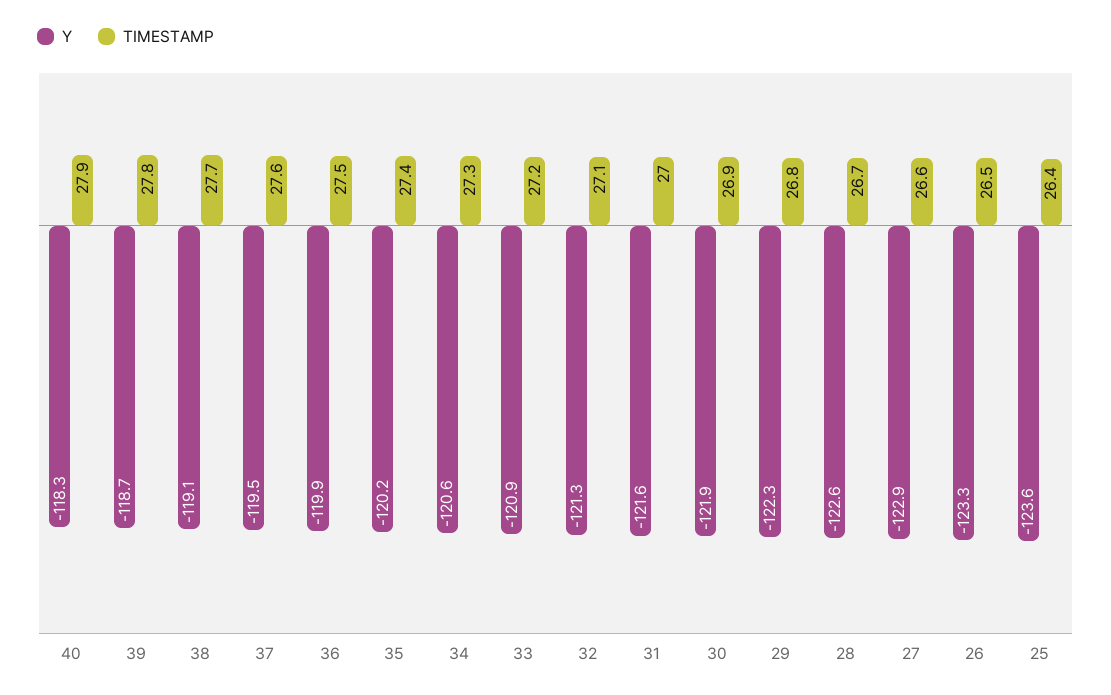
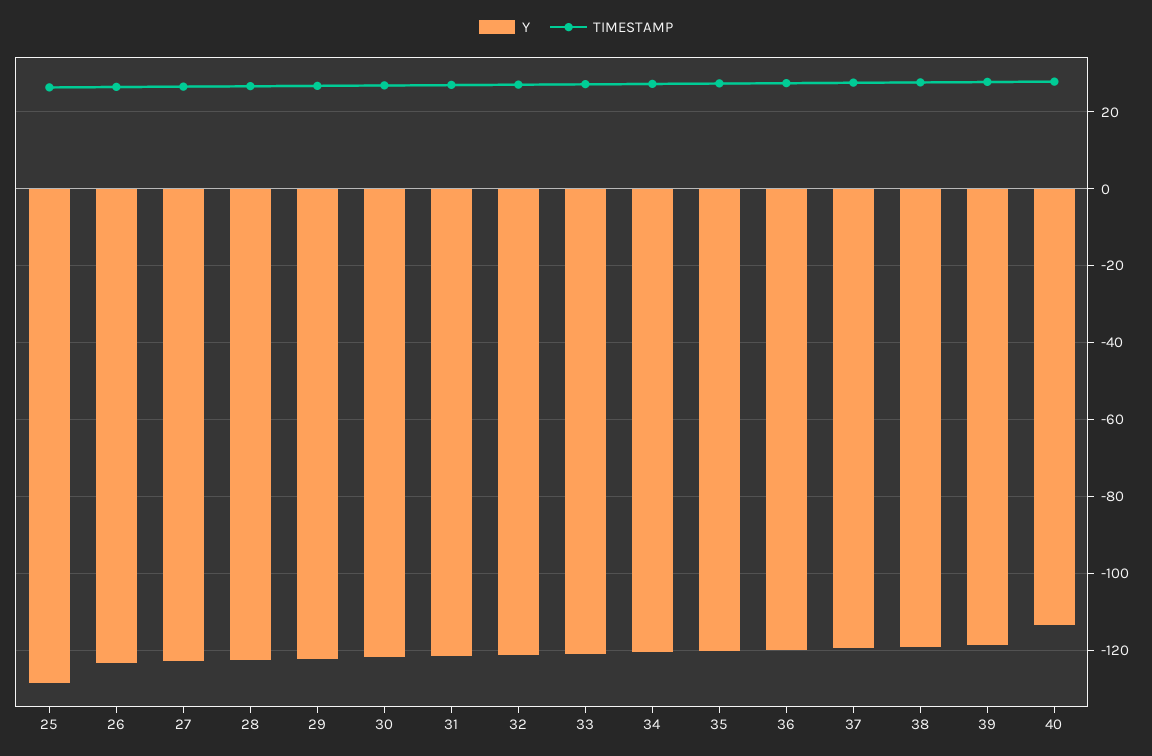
  {
    "Y": {
-     "40": -118.3,
+     "40": -114,
      "39": -118.7,
      "38": -119.1,
      "37": -119.5,
      "36": -119.9,
      "35": -120.2,
      "34": -120.6,
      "33": -120.9,
      "32": -121.3,
      "31": -121.6,
      "30": -121.9,
      "29": -122.3,
      "28": -122.6,
      "27": -122.9,
      "26": -123.3,
-     "25": -123.6
+     "25": -128
    },
    "TIMESTAMP": {
      "40": 27.9,
      "39": 27.8,
      "38": 27.7,
      "37": 27.6,
      "36": 27.5,
      "35": 27.4,
      "34": 27.3,
      "33": 27.2,
      "32": 27.1,
      "31": 27,
      "30": 26.9,
      "29": 26.8,
      "28": 26.7,
      "27": 26.6,
      "26": 26.5,
      "25": 26.4
    }
  }

